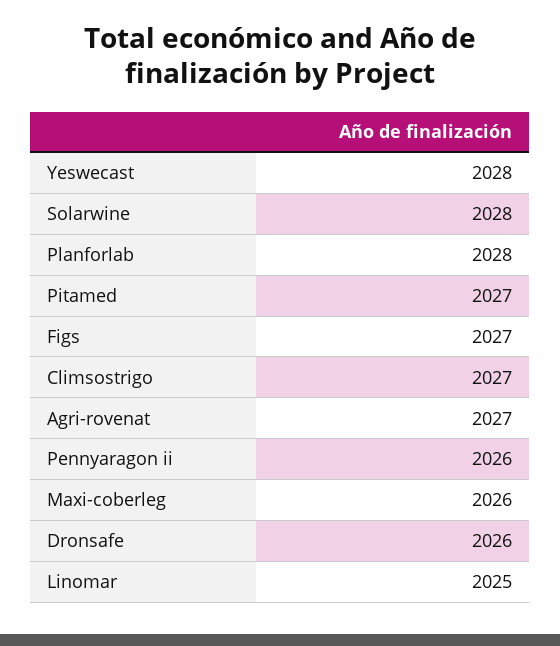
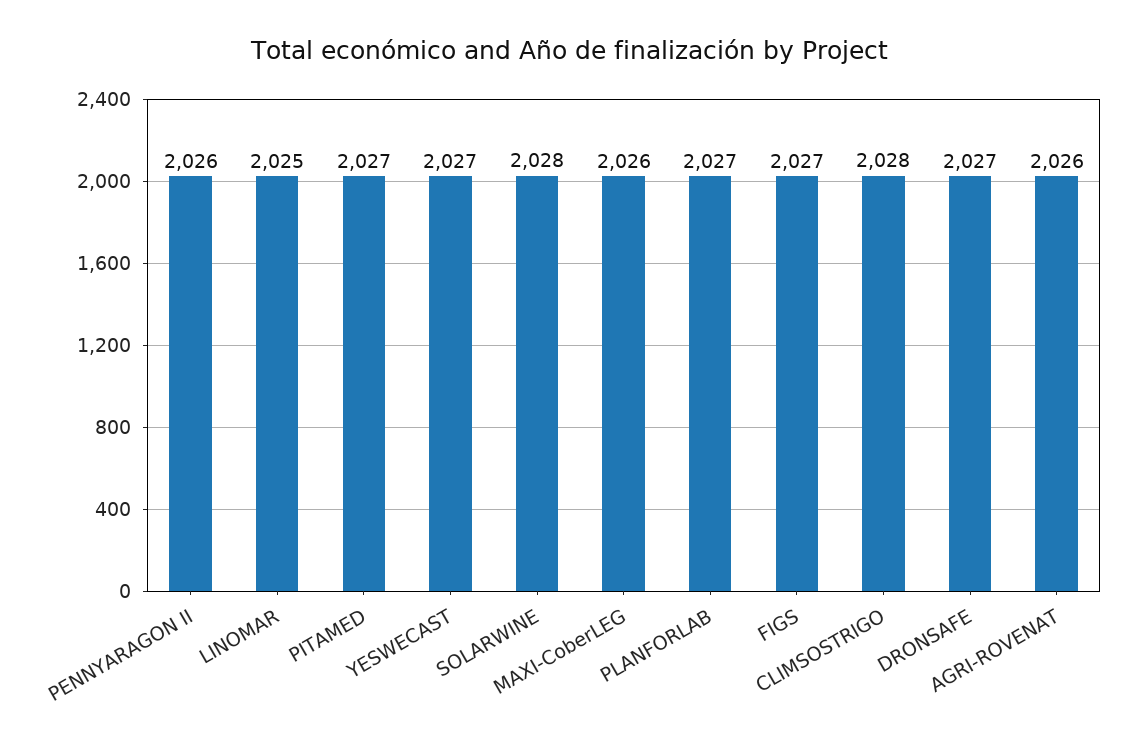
  {
-   "Yeswecast": 2028,
+   "Yeswecast": 2027,
    "Solarwine": 2028,
-   "Planforlab": 2028,
+   "Planforlab": 2027,
    "Pitamed": 2027,
    "Figs": 2027,
-   "Climsostrigo": 2027,
+   "Climsostrigo": 2028,
-   "Agri-rovenat": 2027,
+   "Agri-rovenat": 2026,
    "Pennyaragon ii": 2026,
    "Maxi-coberleg": 2026,
-   "Dronsafe": 2026,
+   "Dronsafe": 2027,
    "Linomar": 2025
  }

